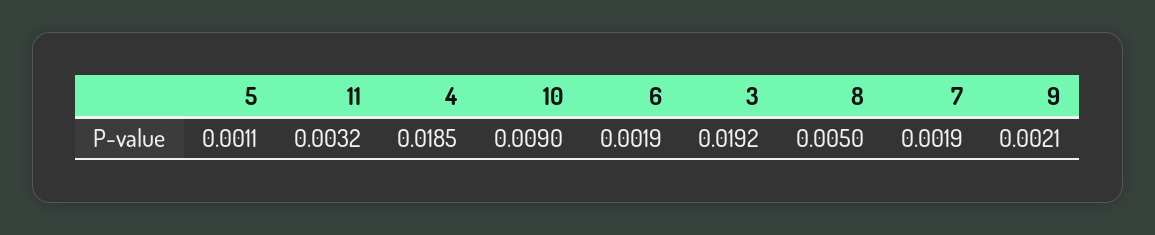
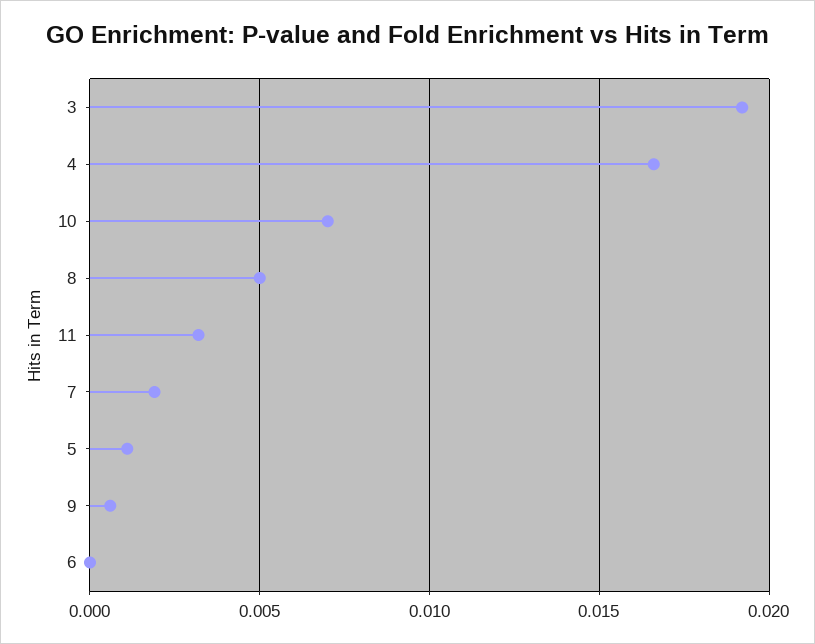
  {
    "5": 0.0011,
    "11": 0.0032,
-   "4": 0.0185,
+   "4": 0.0165,
-   "10": 0.009,
+   "10": 0.007,
-   "6": 0.0019,
+   "6": 0,
    "3": 0.0192,
    "8": 0.005,
    "7": 0.0019,
-   "9": 0.0021
+   "9": 0.0005
  }

